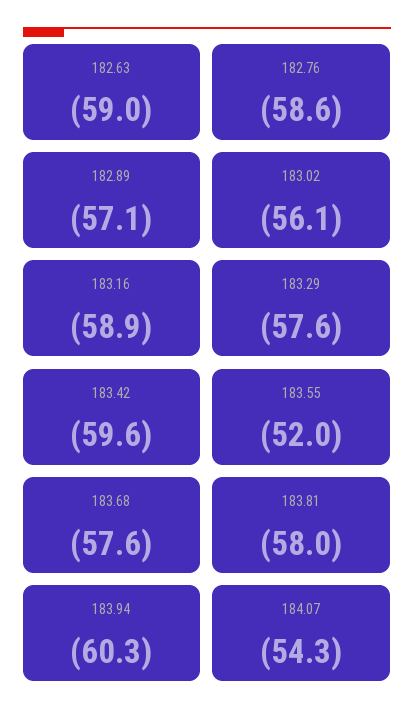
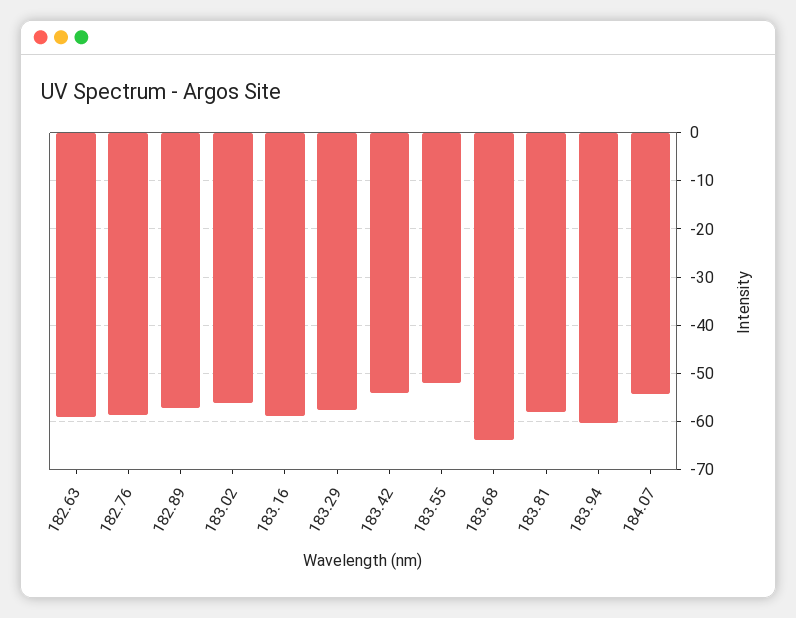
  {
    "182.63": -59,
    "182.76": -58.6,
    "182.89": -57.1,
    "183.02": -56.1,
    "183.16": -58.9,
    "183.29": -57.6,
-   "183.42": -59.6,
+   "183.42": -54,
    "183.55": -52,
-   "183.68": -57.6,
+   "183.68": -64,
    "183.81": -58,
    "183.94": -60.3,
    "184.07": -54.3
  }

